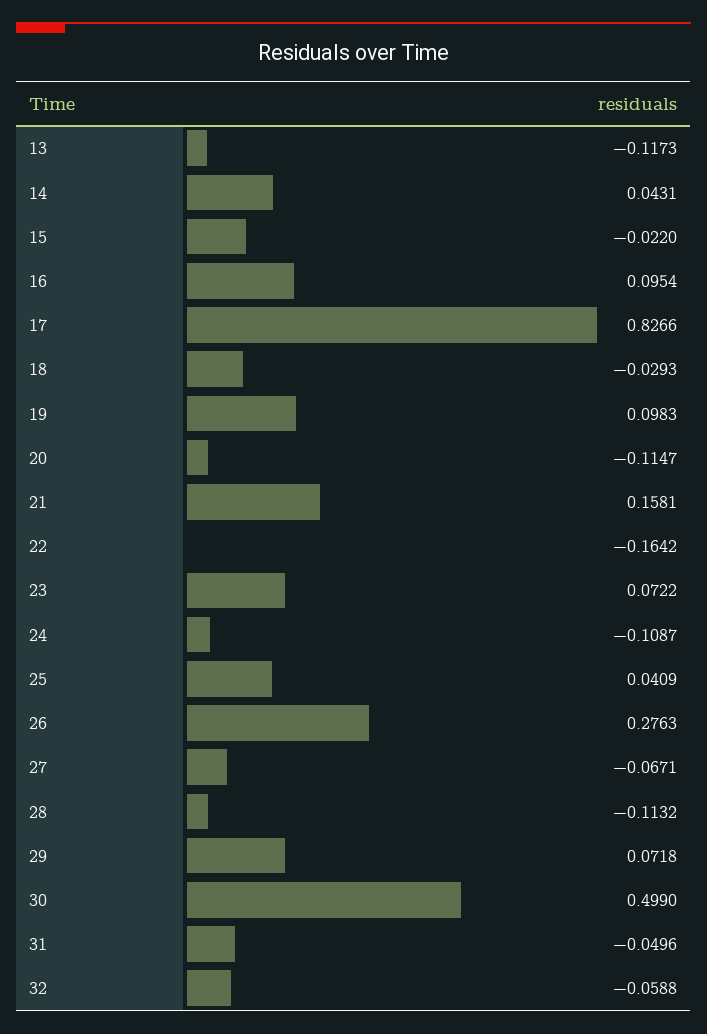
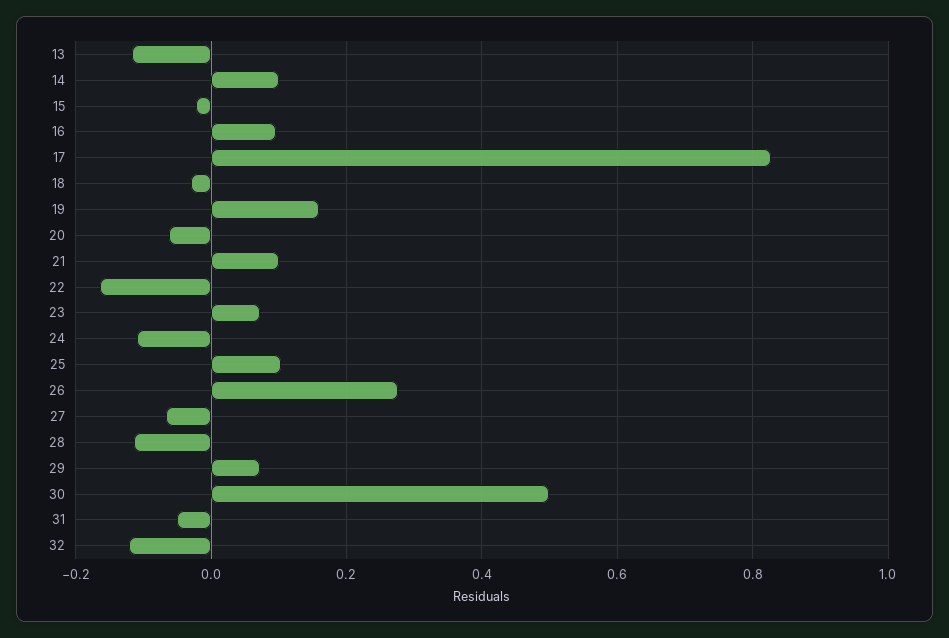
  {
    "13": -0.1173,
-   "14": 0.0431,
+   "14": 0.1,
    "15": -0.022,
    "16": 0.0954,
    "17": 0.8266,
    "18": -0.0293,
-   "19": 0.0983,
+   "19": 0.16,
-   "20": -0.1147,
+   "20": -0.06,
-   "21": 0.1581,
+   "21": 0.1,
    "22": -0.1642,
    "23": 0.0722,
    "24": -0.1087,
-   "25": 0.0409,
+   "25": 0.1,
    "26": 0.2763,
    "27": -0.0671,
    "28": -0.1132,
    "29": 0.0718,
    "30": 0.499,
    "31": -0.0496,
-   "32": -0.0588
+   "32": -0.12
  }

